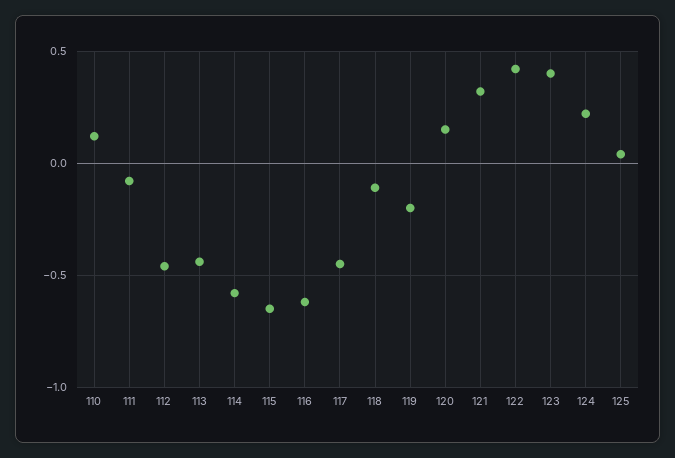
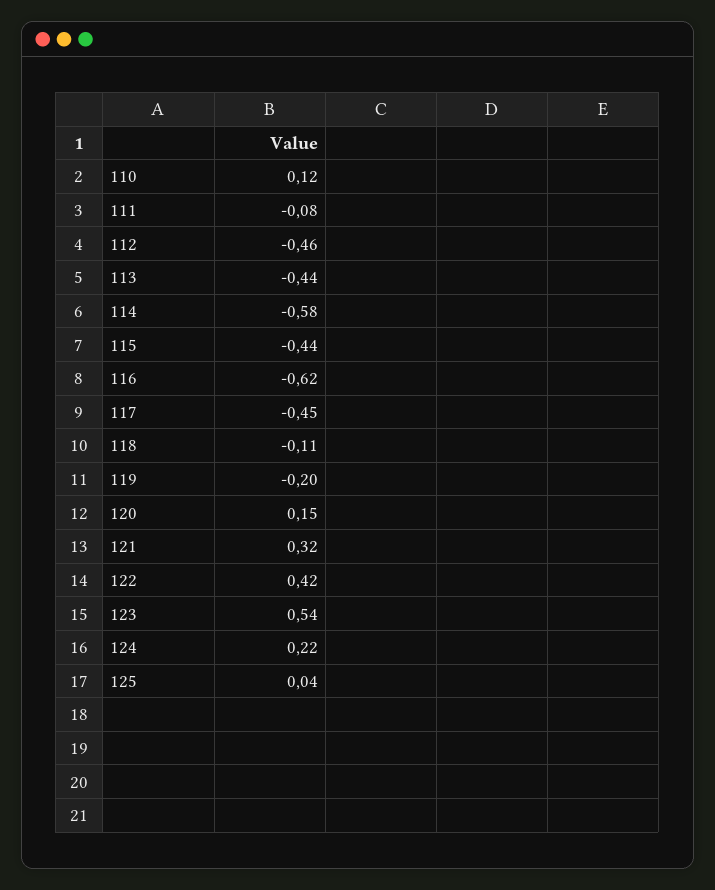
  {
    "110": 0.12,
    "111": -0.08,
    "112": -0.46,
    "113": -0.44,
    "114": -0.58,
-   "115": -0.65,
+   "115": -0.44,
    "116": -0.62,
    "117": -0.45,
    "118": -0.11,
    "119": -0.2,
    "120": 0.15,
    "121": 0.32,
    "122": 0.42,
-   "123": 0.4,
+   "123": 0.54,
    "124": 0.22,
    "125": 0.04
  }

